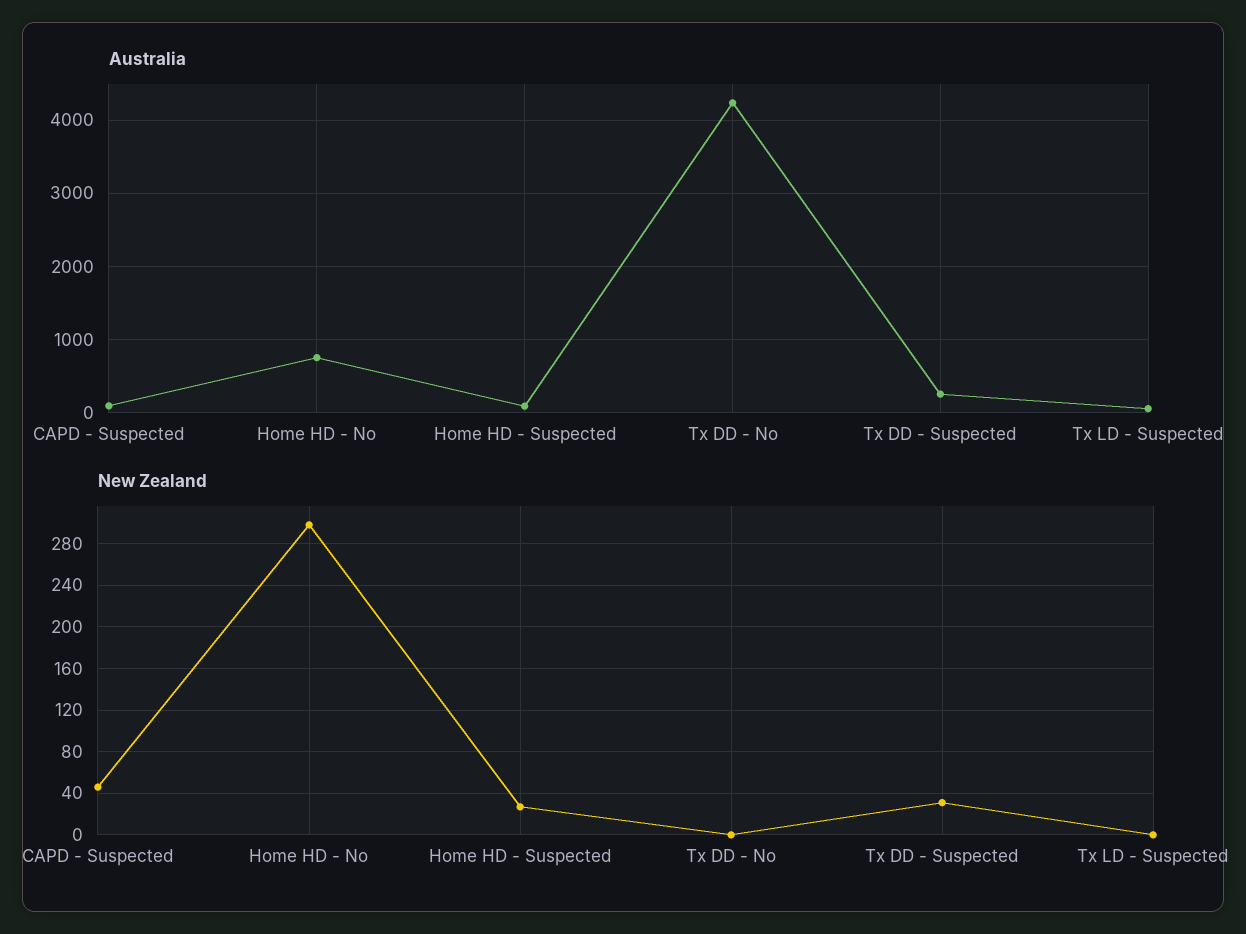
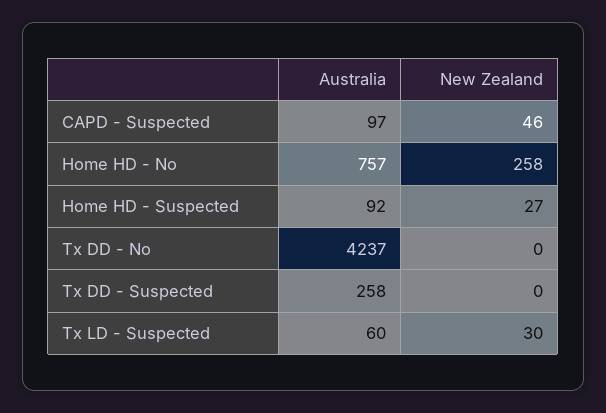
  {
    "Australia": {
      "CAPD - Suspected": 97,
      "Home HD - No": 757,
      "Home HD - Suspected": 92,
      "Tx DD - No": 4237,
      "Tx DD - Suspected": 258,
      "Tx LD - Suspected": 60
    },
    "New Zealand": {
      "CAPD - Suspected": 46,
-     "Home HD - No": 300,
+     "Home HD - No": 258,
      "Home HD - Suspected": 27,
      "Tx DD - No": 0,
-     "Tx DD - Suspected": 30,
+     "Tx DD - Suspected": 0,
-     "Tx LD - Suspected": 0
+     "Tx LD - Suspected": 30
    }
  }

